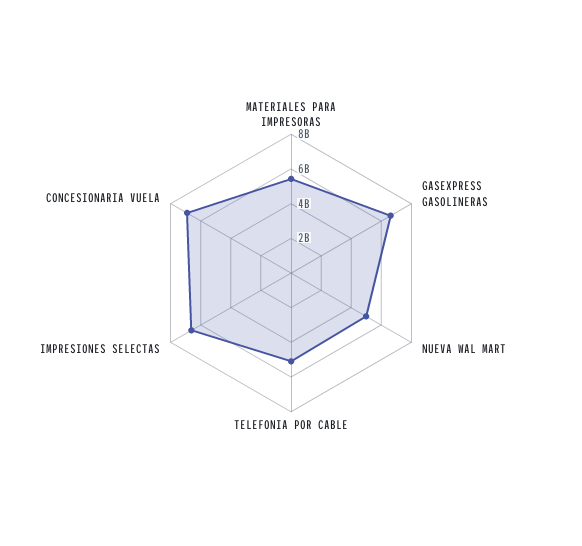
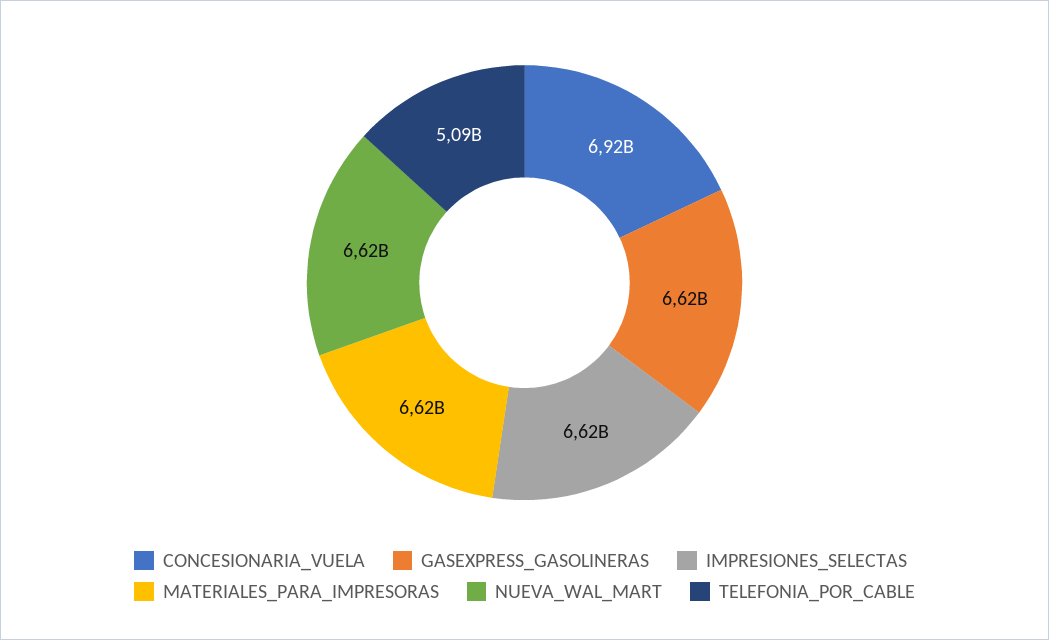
  {
-   "MATERIALES PARA IMPRESORAS": 5500000000,
+   "MATERIALES PARA IMPRESORAS": 6620000000,
    "GASEXPRESS GASOLINERAS": 6620000000,
-   "NUEVA WAL MART": 5000000000,
+   "NUEVA WAL MART": 6620000000,
    "TELEFONIA POR CABLE": 5090000000,
    "IMPRESIONES SELECTAS": 6620000000,
    "CONCESIONARIA VUELA": 6920000000
  }

